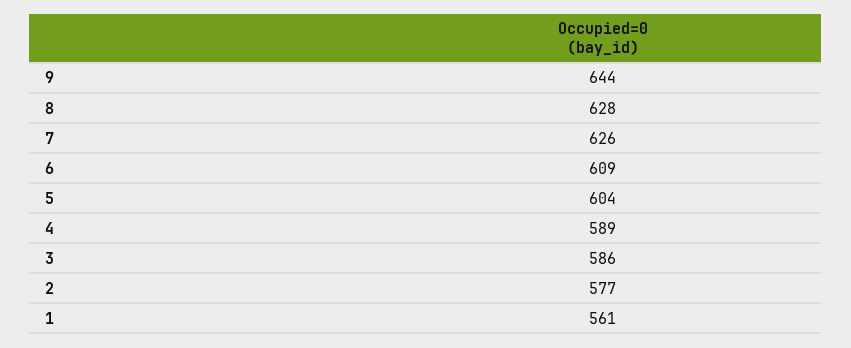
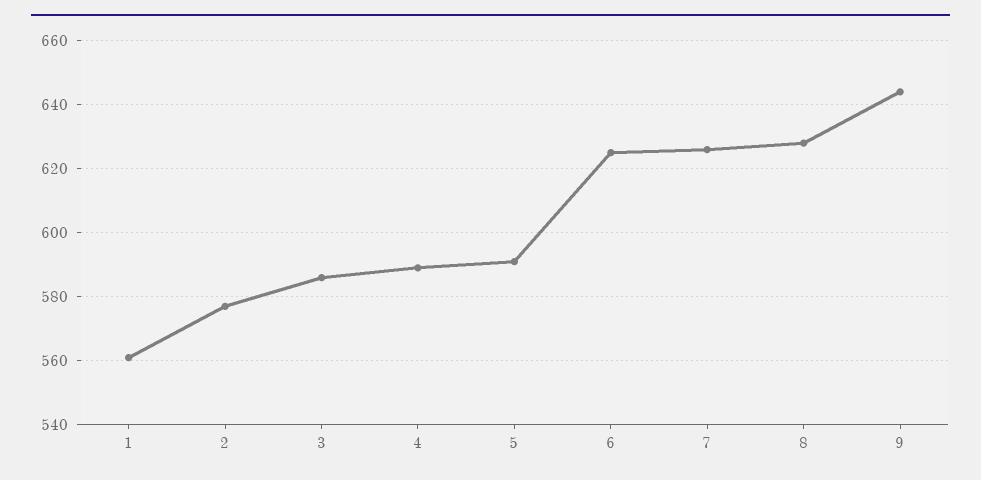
  {
    "9": 644,
    "8": 628,
    "7": 626,
-   "6": 609,
+   "6": 625,
-   "5": 604,
+   "5": 590,
    "4": 589,
    "3": 586,
    "2": 577,
    "1": 561
  }

